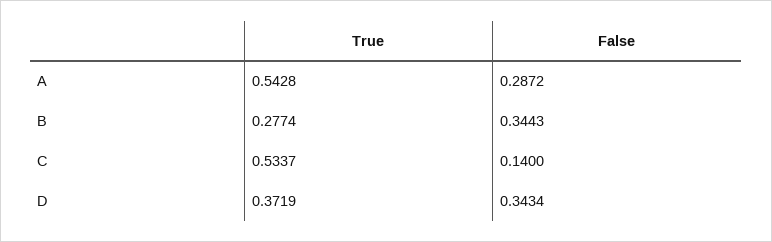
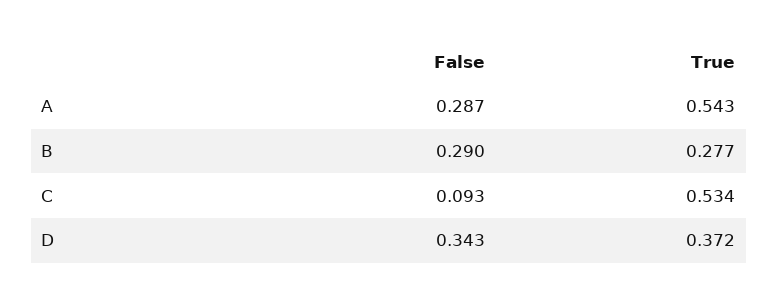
  {
    "True": {
      "A": 0.5428,
      "B": 0.2774,
      "C": 0.5337,
      "D": 0.3719
    },
    "False": {
      "A": 0.2872,
-     "B": 0.3443,
+     "B": 0.29,
-     "C": 0.14,
+     "C": 0.093,
      "D": 0.3434
    }
  }

